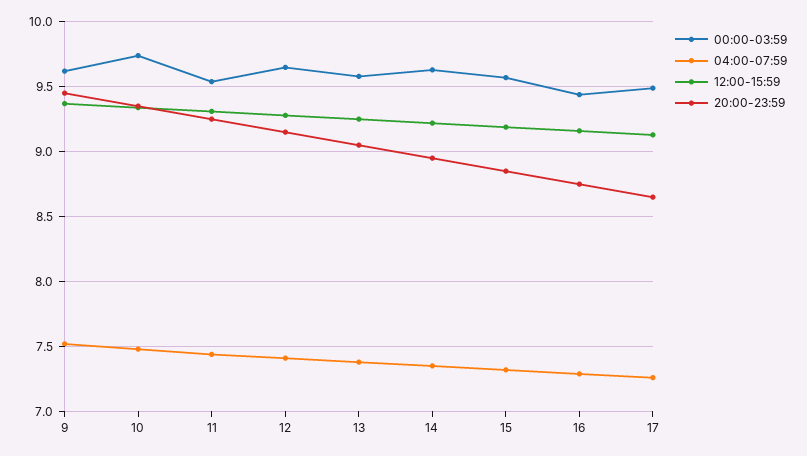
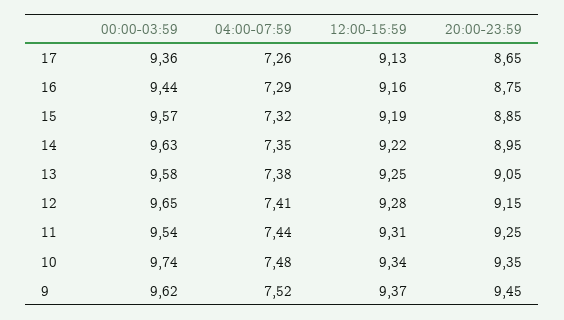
  {
    "00:00-03:59": {
      "9": 9.62,
      "10": 9.74,
      "11": 9.54,
      "12": 9.65,
      "13": 9.58,
      "14": 9.63,
      "15": 9.57,
      "16": 9.44,
-     "17": 9.5
+     "17": 9.36
    },
    "04:00-07:59": {
      "9": 7.52,
      "10": 7.48,
      "11": 7.44,
      "12": 7.41,
      "13": 7.38,
      "14": 7.35,
      "15": 7.32,
      "16": 7.29,
      "17": 7.26
    },
    "12:00-15:59": {
      "9": 9.37,
      "10": 9.34,
      "11": 9.31,
      "12": 9.28,
      "13": 9.25,
      "14": 9.22,
      "15": 9.19,
      "16": 9.16,
      "17": 9.13
    },
    "20:00-23:59": {
      "9": 9.45,
      "10": 9.35,
      "11": 9.25,
      "12": 9.15,
      "13": 9.05,
      "14": 8.95,
      "15": 8.85,
      "16": 8.75,
      "17": 8.65
    }
  }

